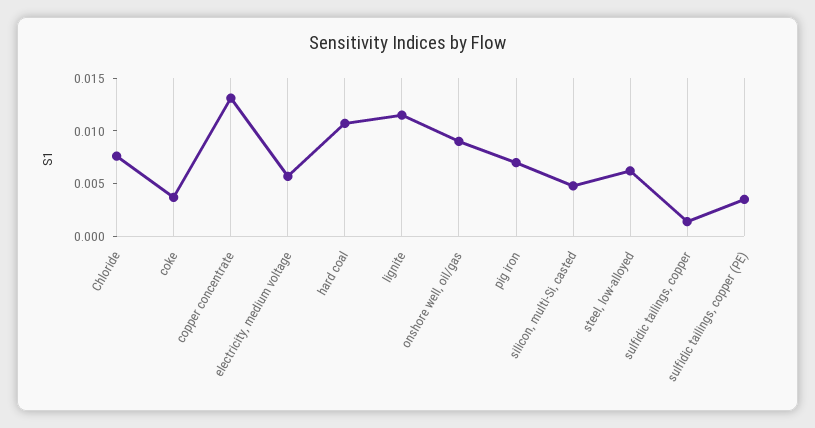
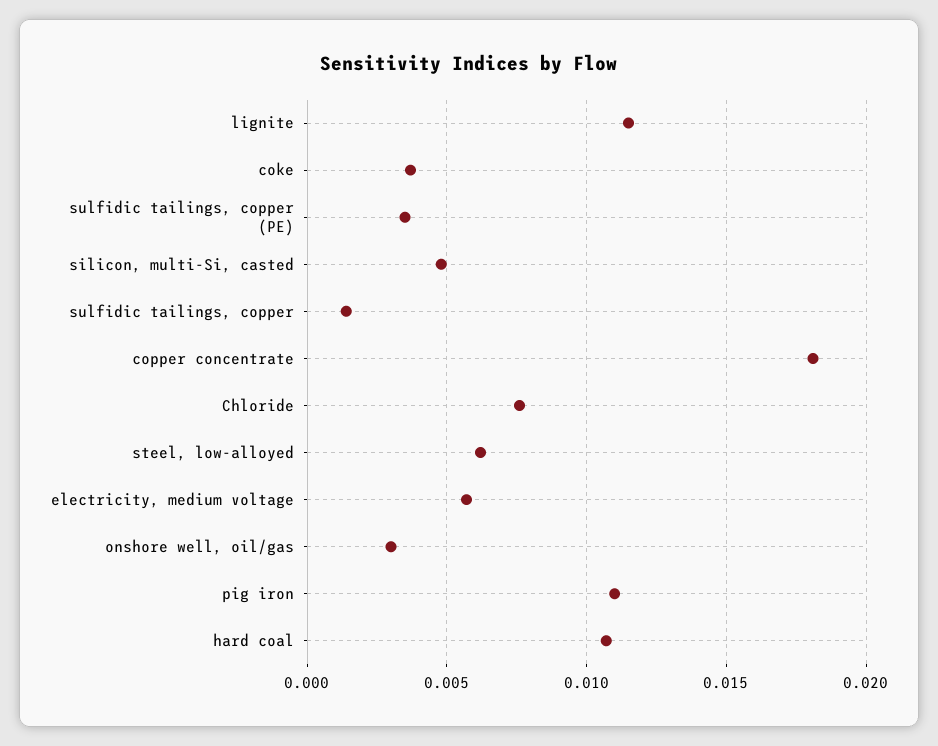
  {
    "Chloride": 0.0075,
    "coke": 0.0035,
-   "copper concentrate": 0.013,
+   "copper concentrate": 0.018,
    "electricity, medium voltage": 0.0055,
    "hard coal": 0.0105,
    "lignite": 0.0115,
-   "onshore well, oil/gas": 0.009,
+   "onshore well, oil/gas": 0.003,
-   "pig iron": 0.007,
+   "pig iron": 0.011,
    "silicon, multi-Si, casted": 0.005,
    "steel, low-alloyed": 0.006,
    "sulfidic tailings, copper": 0.0015,
    "sulfidic tailings, copper (PE)": 0.0035
  }

